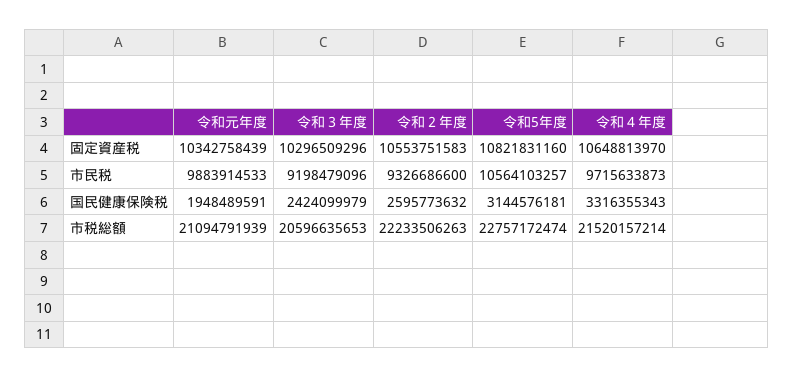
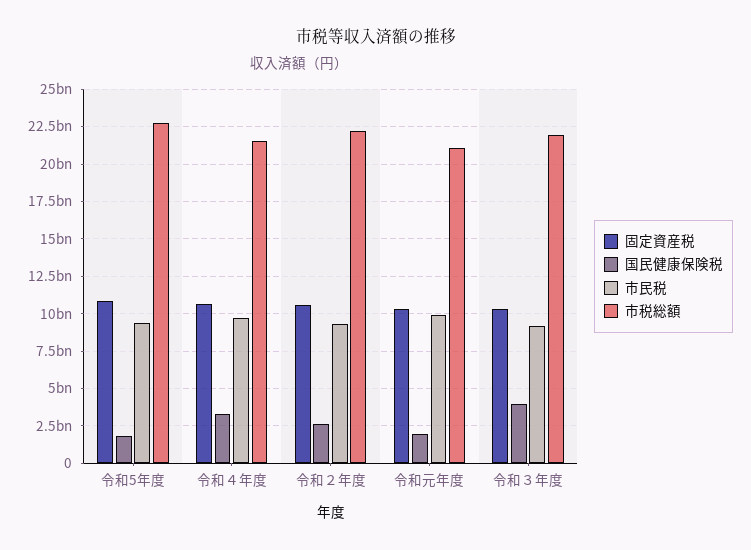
  {
    "固定資産税": {
      "令和元年度": 10342758439,
      "令和３年度": 10296509296,
      "令和２年度": 10553751583,
      "令和5年度": 10821831160,
      "令和４年度": 10648813970
    },
    "市民税": {
      "令和元年度": 9883914533,
      "令和３年度": 9198479096,
      "令和２年度": 9326686600,
-     "令和5年度": 10564103257,
+     "令和5年度": 9500000000,
      "令和４年度": 9715633873
    },
    "国民健康保険税": {
      "令和元年度": 1948489591,
-     "令和３年度": 2424099979,
+     "令和３年度": 4000000000,
      "令和２年度": 2595773632,
-     "令和5年度": 3144576181,
+     "令和5年度": 2000000000,
      "令和４年度": 3316355343
    },
    "市税総額": {
      "令和元年度": 21094791939,
-     "令和３年度": 20596635653,
+     "令和３年度": 22000000000,
      "令和２年度": 22233506263,
      "令和5年度": 22757172474,
      "令和４年度": 21520157214
    }
  }

